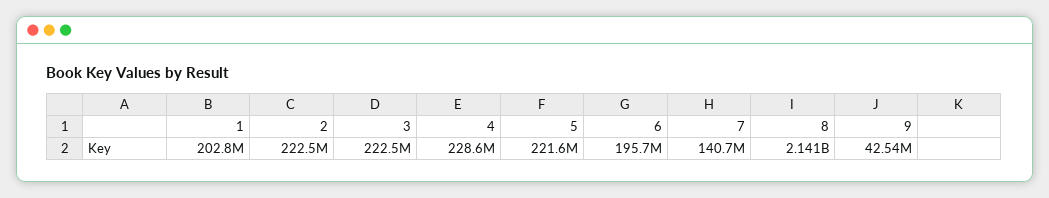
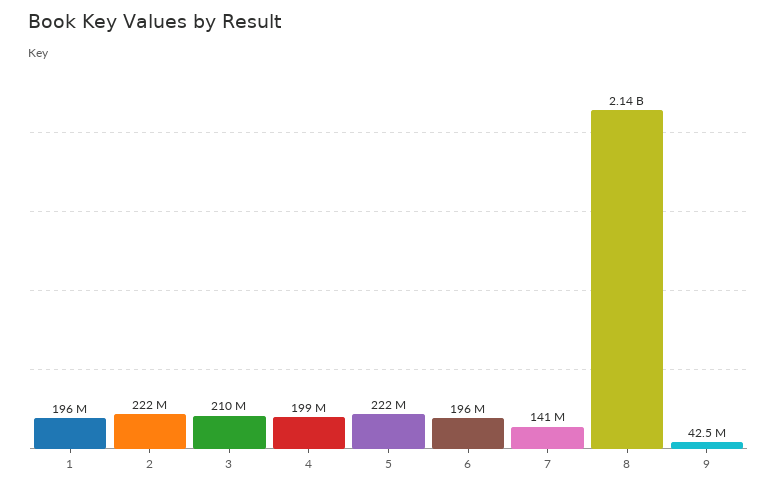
  {
-   "1": 202800000,
+   "1": 196000000,
    "2": 222500000,
-   "3": 222500000,
+   "3": 210000000,
-   "4": 228600000,
+   "4": 199000000,
    "5": 221600000,
    "6": 195700000,
    "7": 140700000,
    "8": 2141000000,
    "9": 42540000
  }

